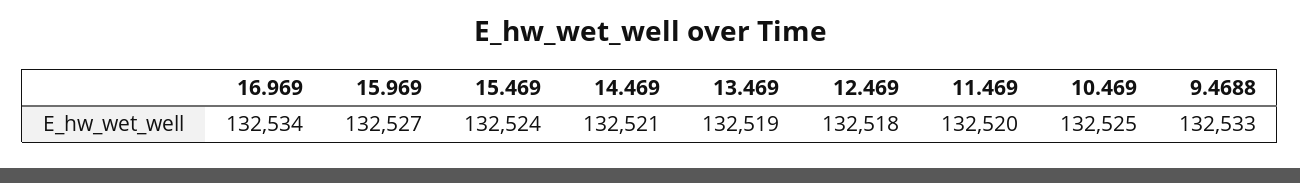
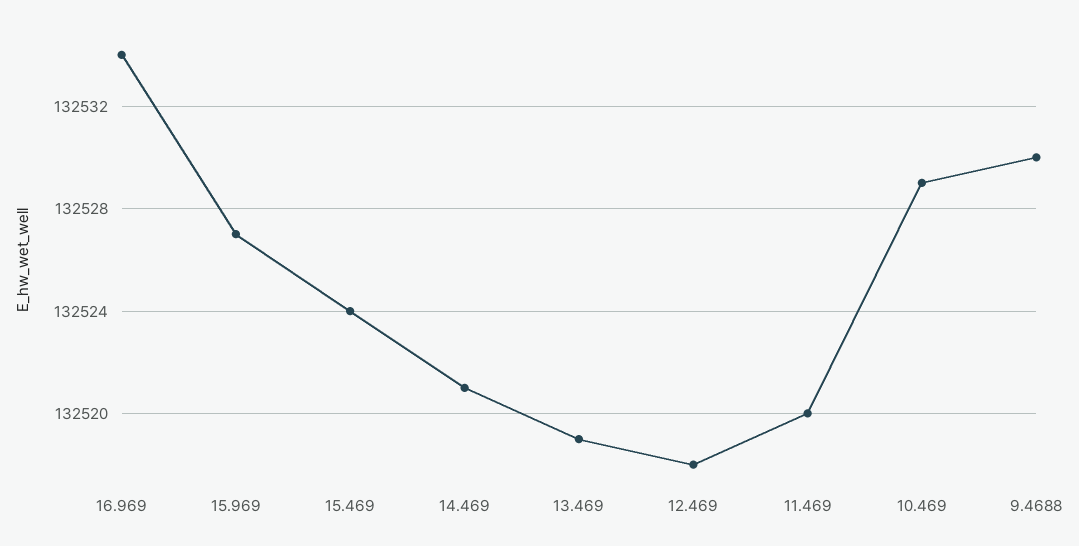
  {
    "16.969": 132534,
    "15.969": 132527,
    "15.469": 132524,
    "14.469": 132521,
    "13.469": 132519,
    "12.469": 132518,
    "11.469": 132520,
-   "10.469": 132525,
+   "10.469": 132529,
-   "9.4688": 132533
+   "9.4688": 132530
  }

